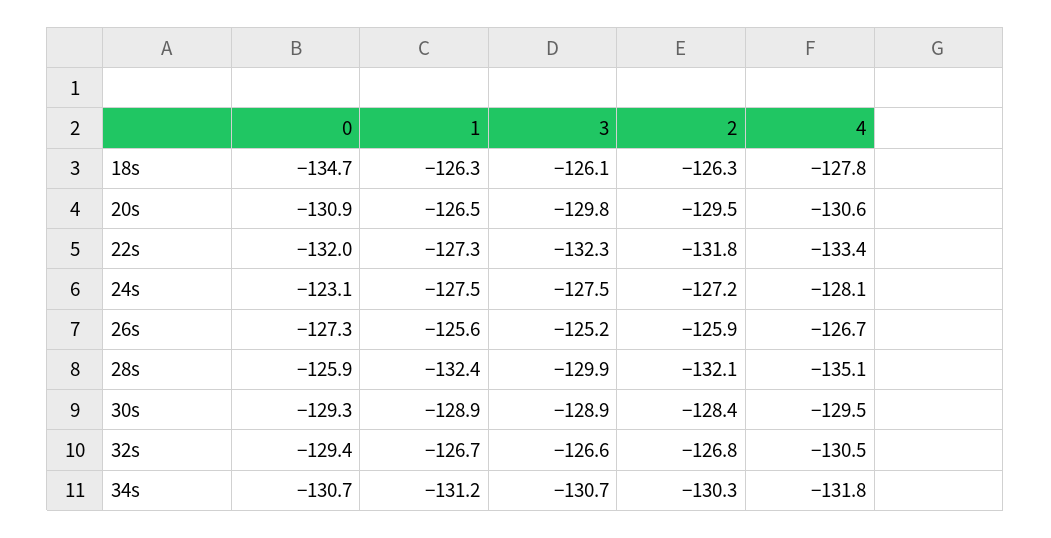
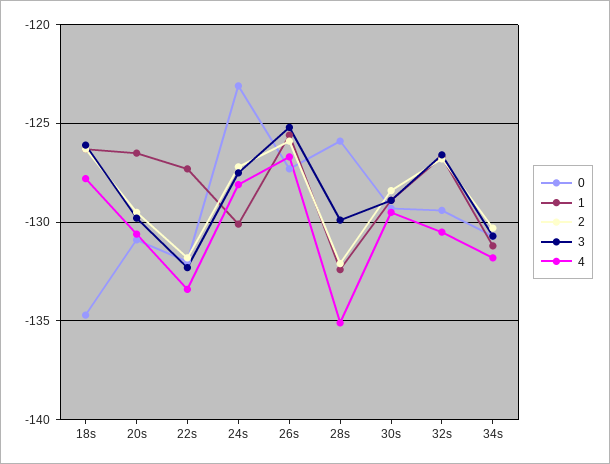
  {
    "0": {
      "18s": -134.7,
      "20s": -130.9,
      "22s": -132,
      "24s": -123.1,
      "26s": -127.3,
      "28s": -125.9,
      "30s": -129.3,
      "32s": -129.4,
      "34s": -130.7
    },
    "1": {
      "18s": -126.3,
      "20s": -126.5,
      "22s": -127.3,
-     "24s": -127.5,
+     "24s": -130,
      "26s": -125.6,
      "28s": -132.4,
      "30s": -128.9,
      "32s": -126.7,
      "34s": -131.2
    },
    "3": {
      "18s": -126.1,
      "20s": -129.8,
      "22s": -132.3,
      "24s": -127.5,
      "26s": -125.2,
      "28s": -129.9,
      "30s": -128.9,
      "32s": -126.6,
      "34s": -130.7
    },
    "2": {
      "18s": -126.3,
      "20s": -129.5,
      "22s": -131.8,
      "24s": -127.2,
      "26s": -125.9,
      "28s": -132.1,
      "30s": -128.4,
      "32s": -126.8,
      "34s": -130.3
    },
    "4": {
      "18s": -127.8,
      "20s": -130.6,
      "22s": -133.4,
      "24s": -128.1,
      "26s": -126.7,
      "28s": -135.1,
      "30s": -129.5,
      "32s": -130.5,
      "34s": -131.8
    }
  }

